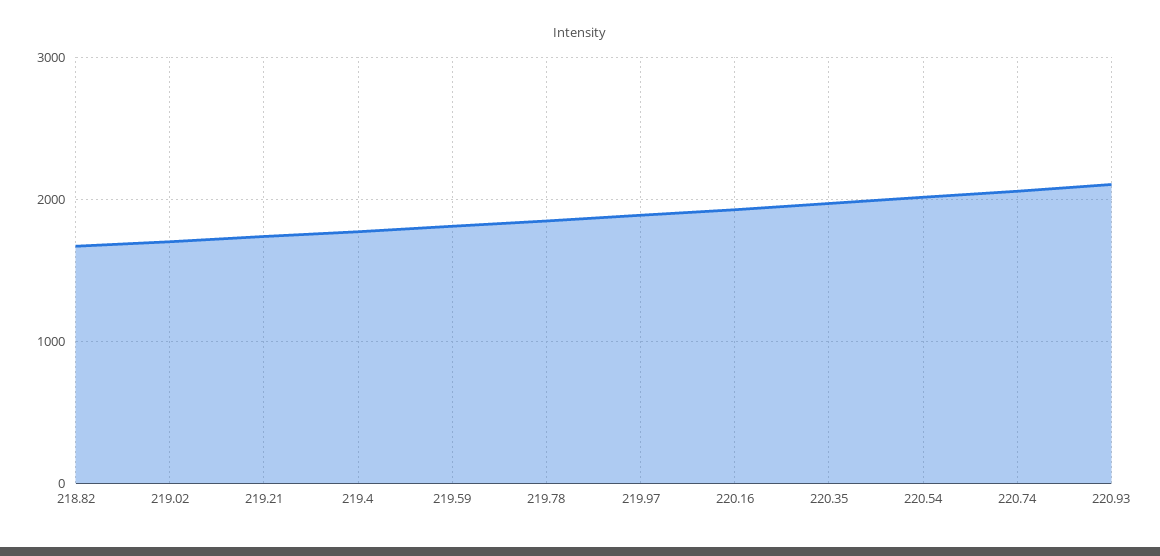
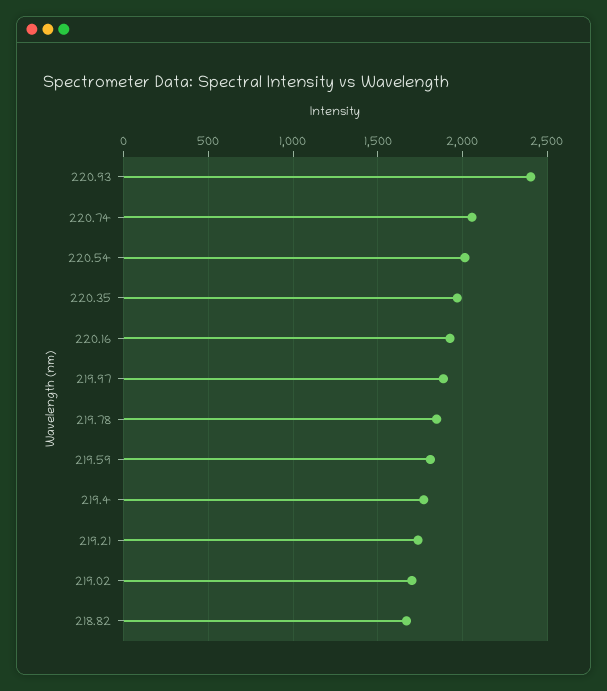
  {
    "218.82": 1650,
    "219.02": 1700,
    "219.21": 1750,
    "219.4": 1750,
    "219.59": 1800,
    "219.78": 1850,
    "219.97": 1900,
    "220.16": 1950,
    "220.35": 1950,
    "220.54": 2000,
    "220.74": 2050,
-   "220.93": 2100
+   "220.93": 2400
  }

